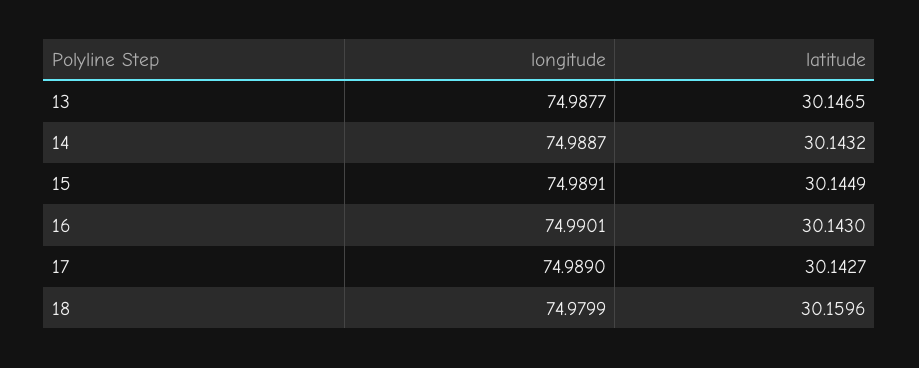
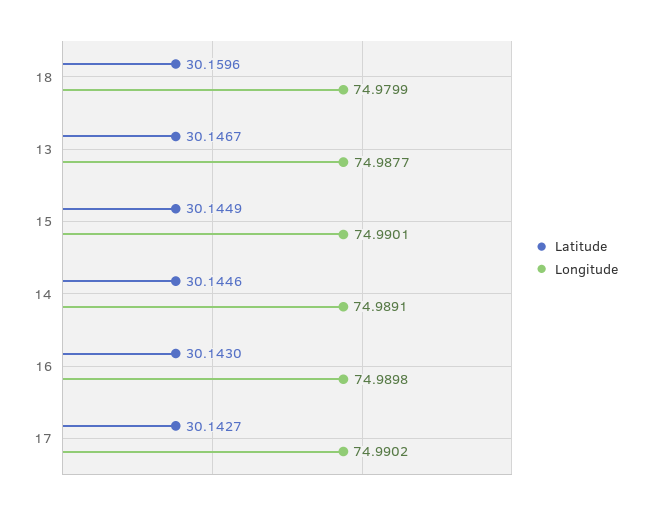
  {
    "longitude": {
      "13": 74.9877,
-     "14": 74.9887,
+     "14": 74.9891,
-     "15": 74.9891,
+     "15": 74.9901,
-     "16": 74.9901,
+     "16": 74.9898,
-     "17": 74.989,
+     "17": 74.9902,
      "18": 74.9799
    },
    "latitude": {
-     "13": 30.1465,
+     "13": 30.1467,
-     "14": 30.1432,
+     "14": 30.1446,
      "15": 30.1449,
      "16": 30.143,
      "17": 30.1427,
      "18": 30.1596
    }
  }

